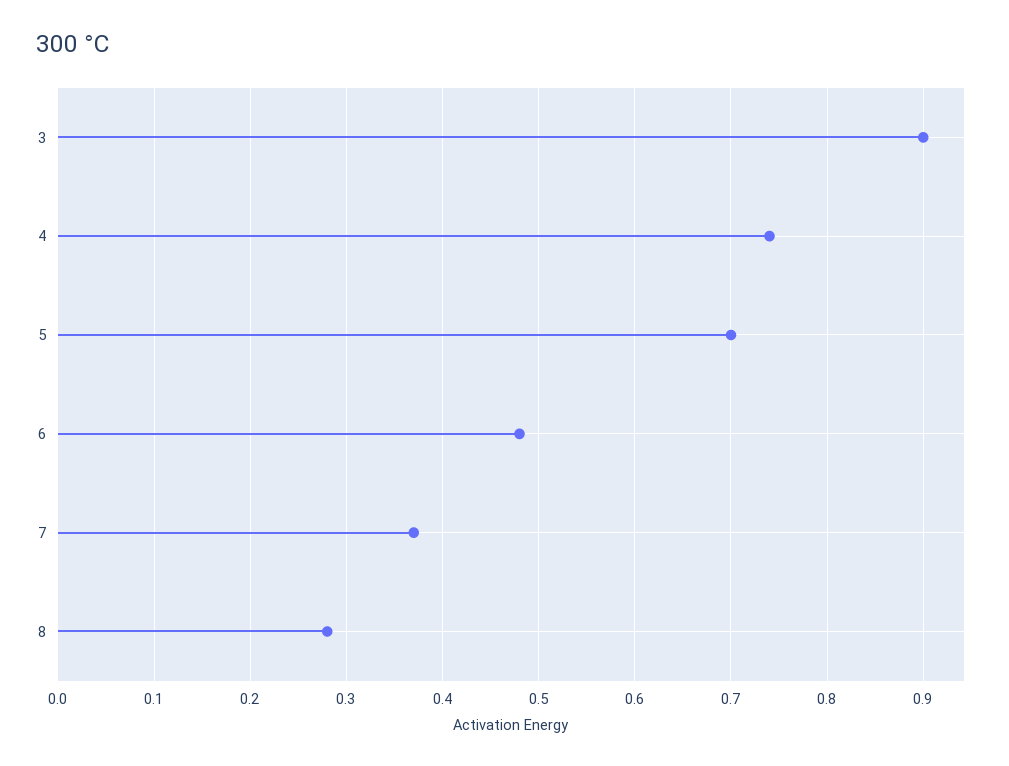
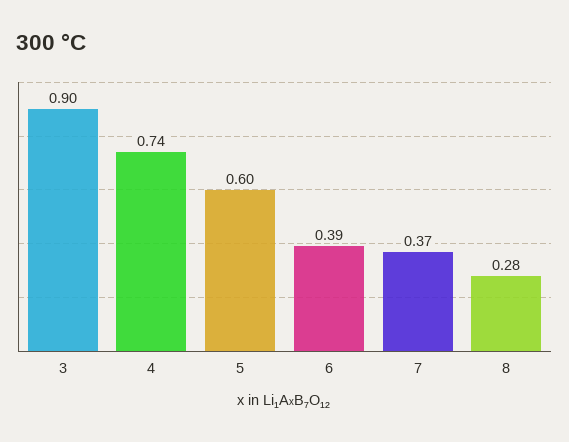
  {
    "3": 0.9,
    "4": 0.74,
-   "5": 0.7,
+   "5": 0.6,
-   "6": 0.48,
+   "6": 0.39,
    "7": 0.37,
    "8": 0.28
  }

